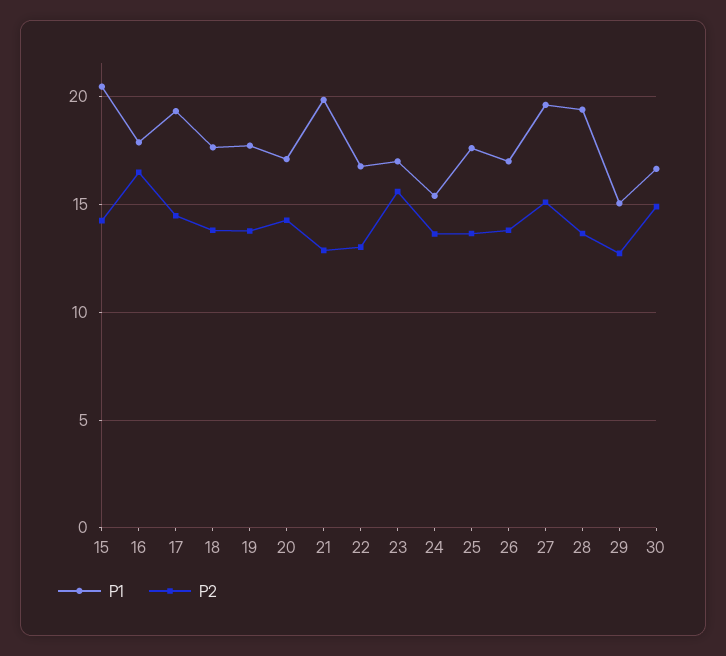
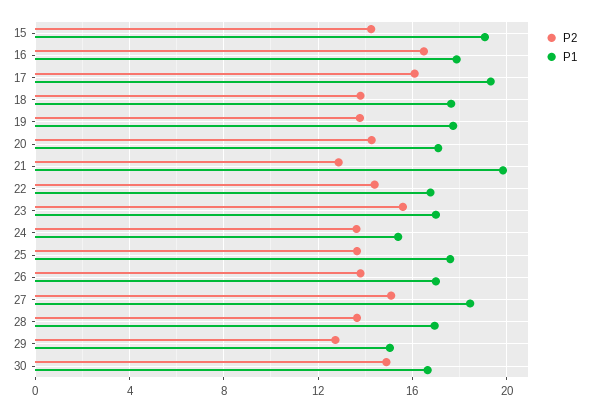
  {
    "P1": {
-     "15": 20.5,
+     "15": 19,
      "16": 18,
      "17": 19.5,
      "18": 17.5,
      "19": 17.5,
      "20": 17,
      "21": 20,
      "22": 17,
      "23": 17,
      "24": 15.5,
      "25": 17.5,
      "26": 17,
-     "27": 19.5,
+     "27": 18.5,
-     "28": 19.5,
+     "28": 17,
      "29": 15,
      "30": 16.5
    },
    "P2": {
      "15": 14.5,
      "16": 16.5,
-     "17": 14.5,
+     "17": 16,
      "18": 14,
      "19": 14,
      "20": 14.5,
      "21": 13,
-     "22": 13,
+     "22": 14.5,
      "23": 15.5,
      "24": 13.5,
      "25": 13.5,
      "26": 14,
      "27": 15,
      "28": 13.5,
      "29": 12.5,
      "30": 15
    }
  }

